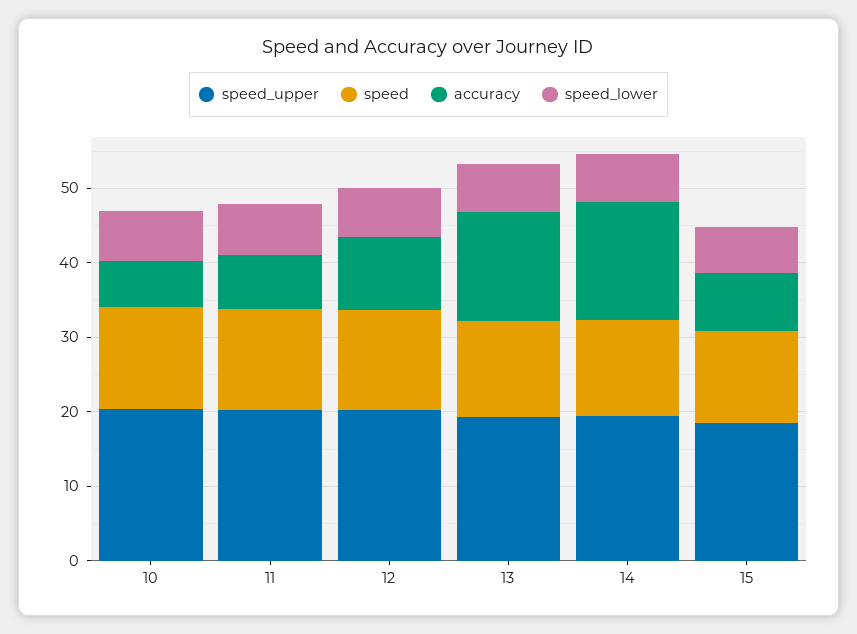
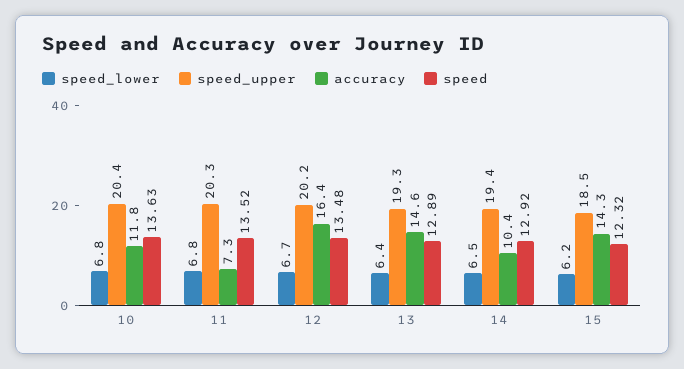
  {
    "speed_upper": {
      "10": 20.4,
      "11": 20.3,
      "12": 20.2,
      "13": 19.3,
      "14": 19.4,
      "15": 18.5
    },
    "speed": {
      "10": 13.63,
      "11": 13.52,
      "12": 13.48,
      "13": 12.89,
      "14": 12.92,
      "15": 12.32
    },
    "accuracy": {
-     "10": 6,
+     "10": 11.8,
      "11": 7.3,
-     "12": 10,
+     "12": 16.4,
      "13": 14.6,
-     "14": 16,
+     "14": 10.4,
-     "15": 8
+     "15": 14.3
    },
    "speed_lower": {
      "10": 6.8,
      "11": 6.8,
      "12": 6.7,
      "13": 6.4,
      "14": 6.5,
      "15": 6.2
    }
  }

